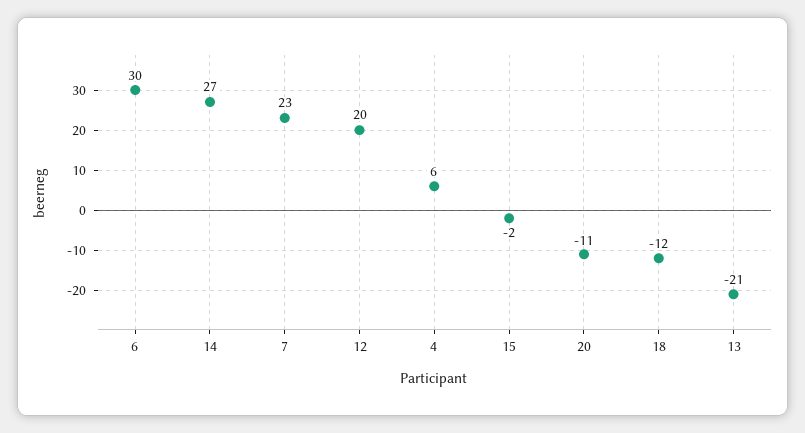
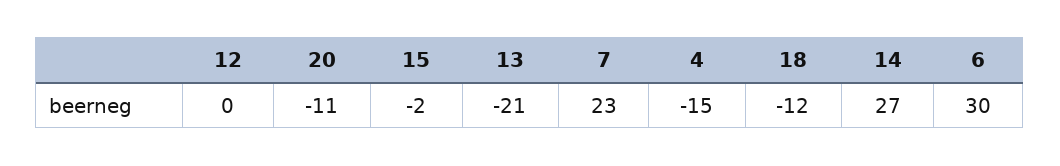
  {
    "6": 30,
    "14": 27,
    "7": 23,
-   "12": 20,
+   "12": 0,
-   "4": 6,
+   "4": -15,
    "15": -2,
    "20": -11,
    "18": -12,
    "13": -21
  }

